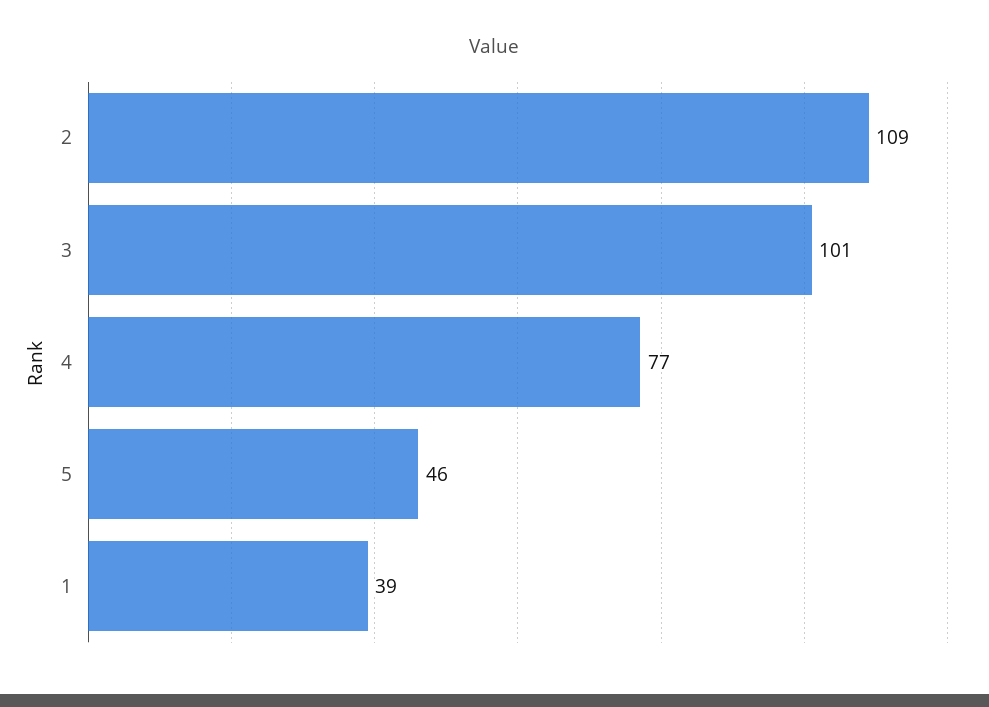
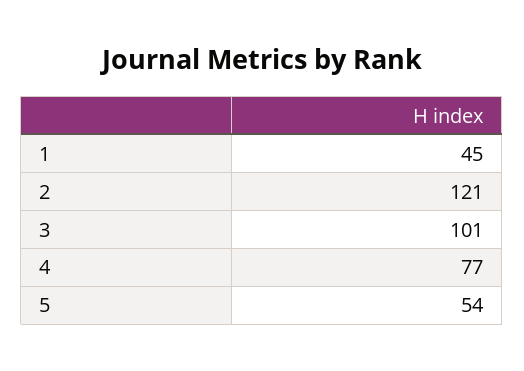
  {
-   "2": 109,
+   "2": 121,
    "3": 101,
    "4": 77,
-   "5": 46,
+   "5": 54,
-   "1": 39
+   "1": 45
  }

